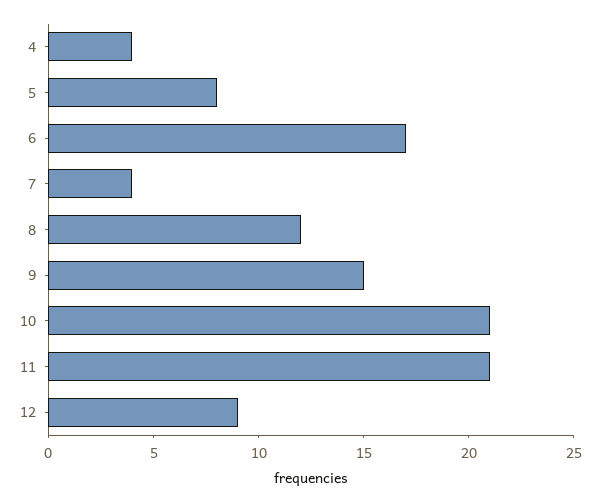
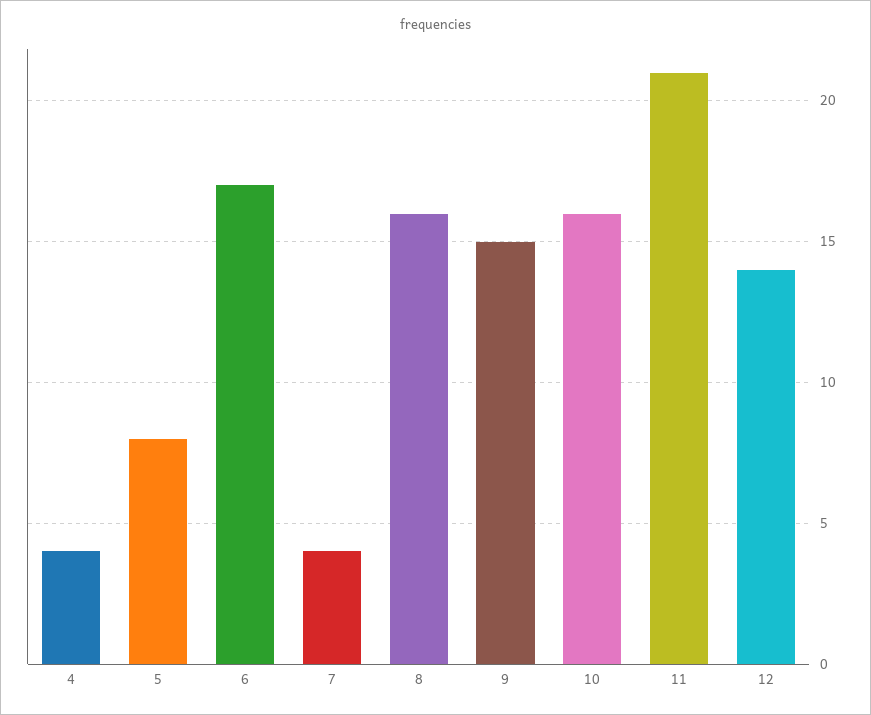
  {
    "4": 4,
    "5": 8,
    "6": 17,
    "7": 4,
-   "8": 12,
+   "8": 16,
    "9": 15,
-   "10": 21,
+   "10": 16,
    "11": 21,
-   "12": 9
+   "12": 14
  }

